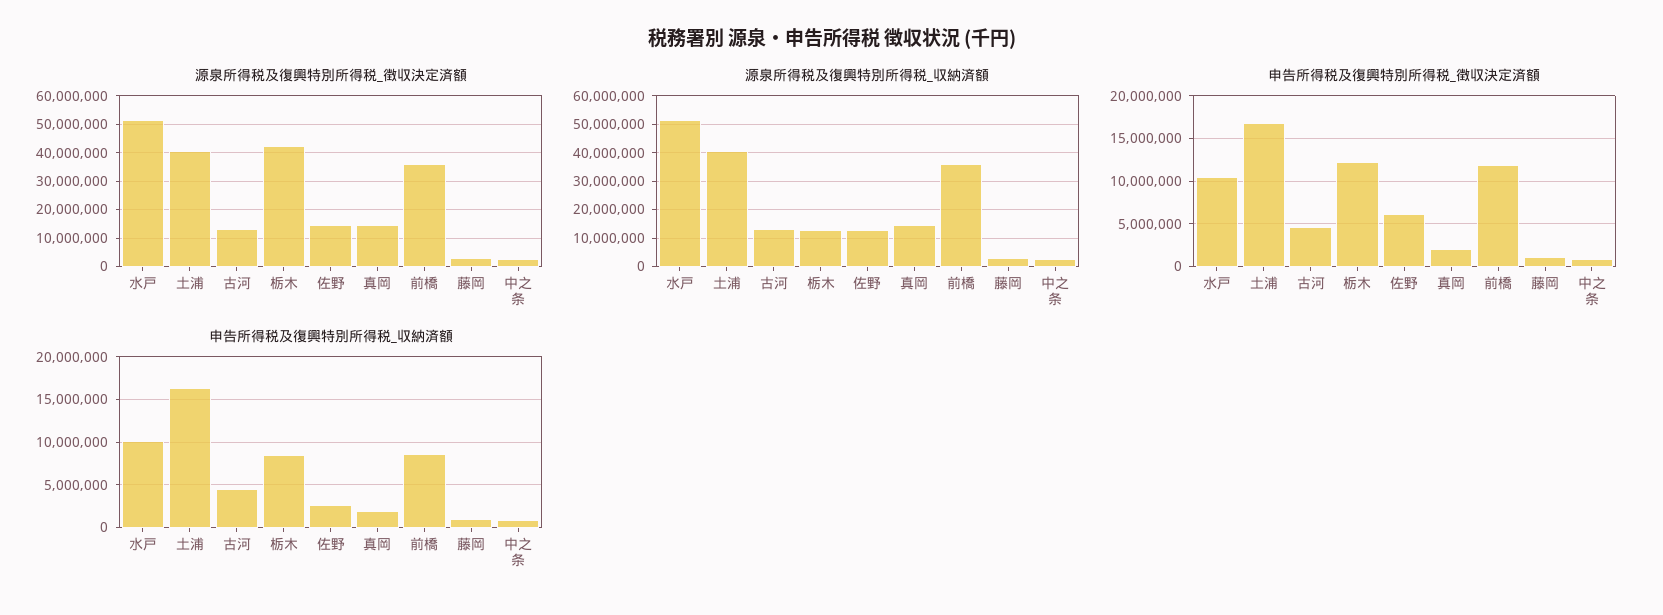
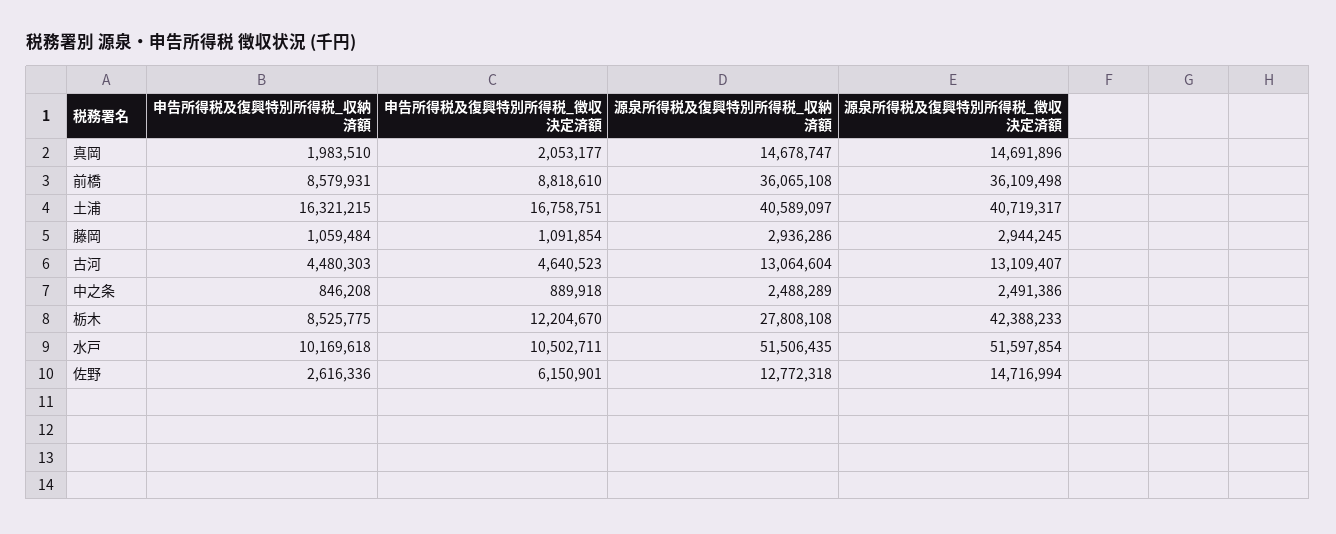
  {
    "源泉所得税及復興特別所得税_徴収決定済額": {
      "水戸": 51597854,
      "土浦": 40719317,
      "古河": 13109407,
      "栃木": 42388233,
      "佐野": 14716994,
      "真岡": 14691896,
      "前橋": 36109498,
      "藤岡": 2944245,
      "中之条": 2491386
    },
    "源泉所得税及復興特別所得税_収納済額": {
      "水戸": 51506435,
      "土浦": 40589097,
      "古河": 13064604,
-     "栃木": 12500000,
+     "栃木": 27808108,
      "佐野": 12772318,
      "真岡": 14678747,
      "前橋": 36065108,
      "藤岡": 2936286,
      "中之条": 2488289
    },
    "申告所得税及復興特別所得税_徴収決定済額": {
      "水戸": 10502711,
      "土浦": 16758751,
      "古河": 4640523,
      "栃木": 12204670,
      "佐野": 6150901,
      "真岡": 2053177,
-     "前橋": 12000000,
+     "前橋": 8818610,
      "藤岡": 1091854,
      "中之条": 889918
    },
    "申告所得税及復興特別所得税_収納済額": {
      "水戸": 10169618,
      "土浦": 16321215,
      "古河": 4480303,
      "栃木": 8525775,
      "佐野": 2616336,
      "真岡": 1983510,
      "前橋": 8579931,
      "藤岡": 1059484,
      "中之条": 846208
    }
  }

